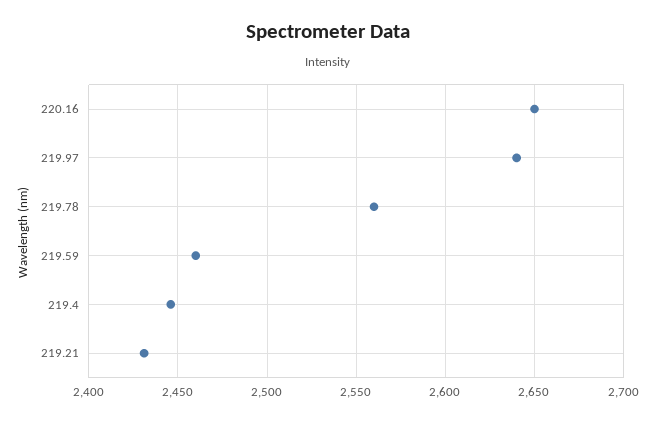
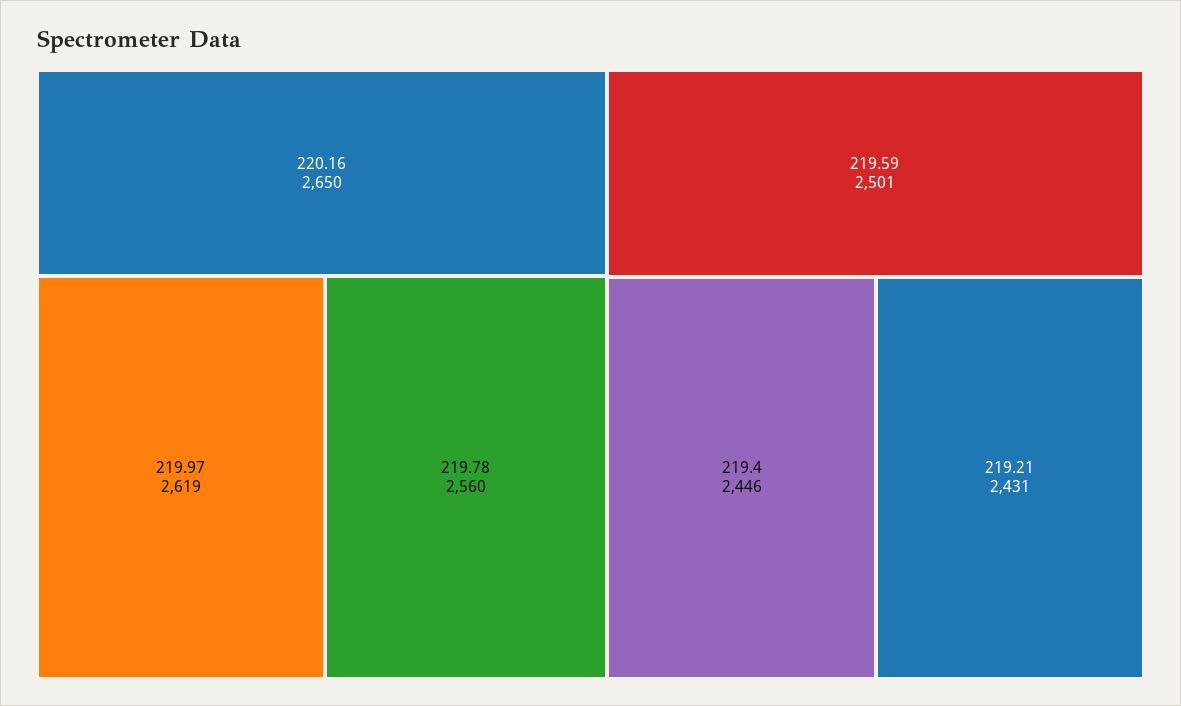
  {
    "220.16": 2650,
-   "219.97": 2640,
+   "219.97": 2619,
    "219.78": 2560,
-   "219.59": 2460,
+   "219.59": 2501,
    "219.4": 2446,
    "219.21": 2431
  }

